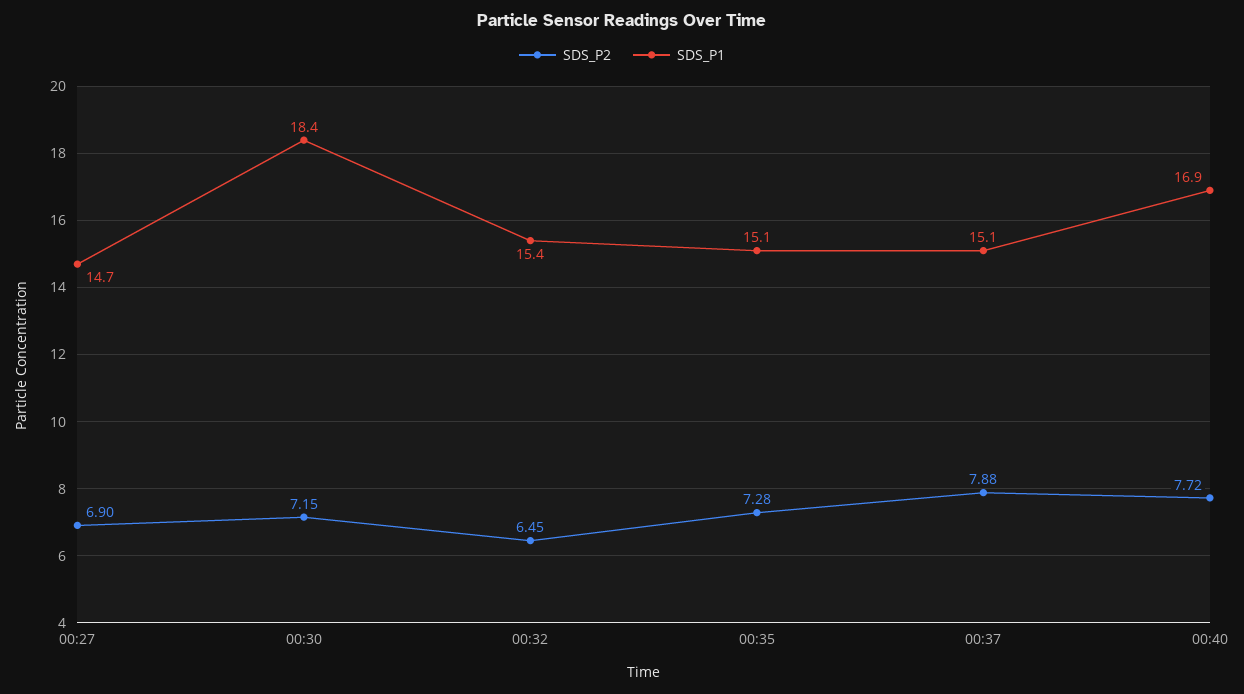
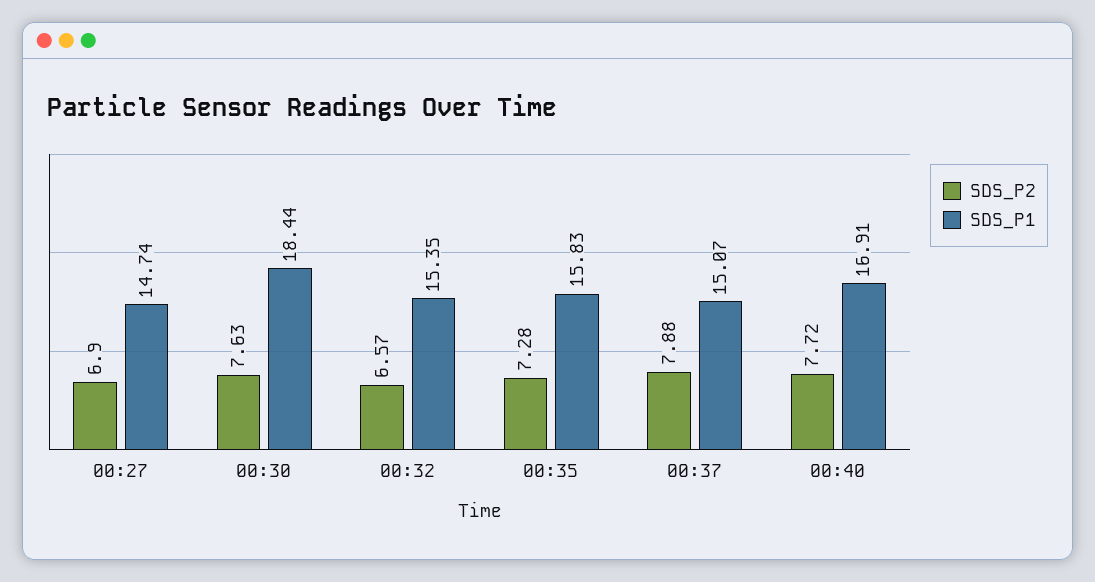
  {
    "SDS_P2": {
      "00:27": 6.9,
-     "00:30": 7.15,
+     "00:30": 7.63,
-     "00:32": 6.45,
+     "00:32": 6.57,
      "00:35": 7.28,
      "00:37": 7.88,
      "00:40": 7.72
    },
    "SDS_P1": {
      "00:27": 14.74,
      "00:30": 18.44,
      "00:32": 15.35,
-     "00:35": 15.1,
+     "00:35": 15.83,
      "00:37": 15.07,
      "00:40": 16.91
    }
  }

